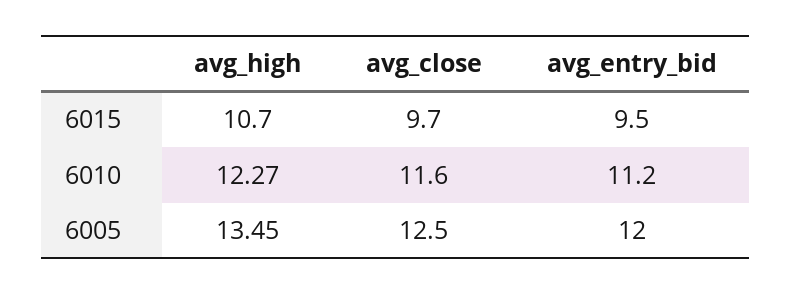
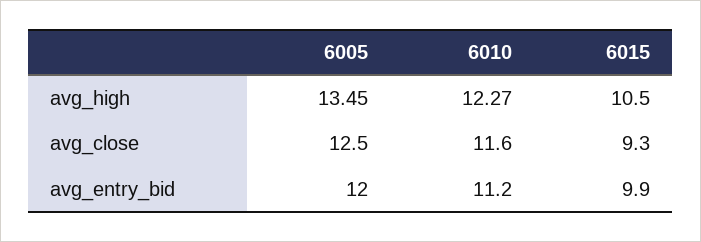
  {
    "avg_high": {
-     "6015": 10.7,
+     "6015": 10.5,
      "6010": 12.27,
      "6005": 13.45
    },
    "avg_close": {
-     "6015": 9.7,
+     "6015": 9.3,
      "6010": 11.6,
      "6005": 12.5
    },
    "avg_entry_bid": {
-     "6015": 9.5,
+     "6015": 9.9,
      "6010": 11.2,
      "6005": 12
    }
  }

